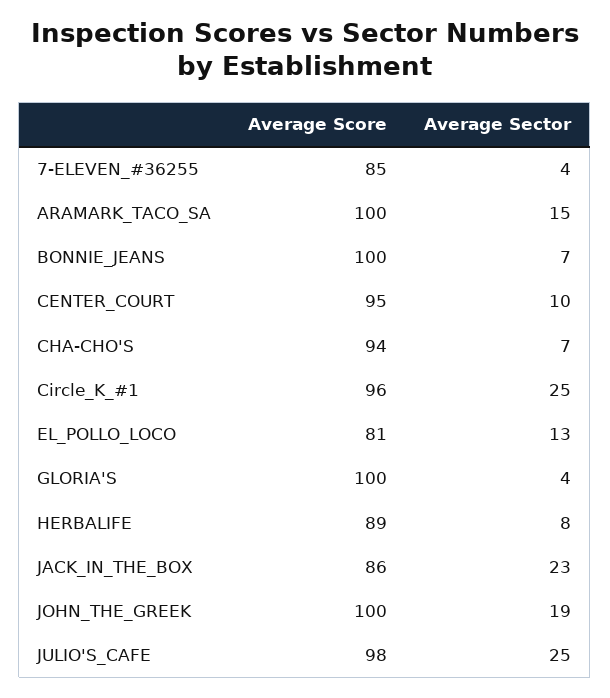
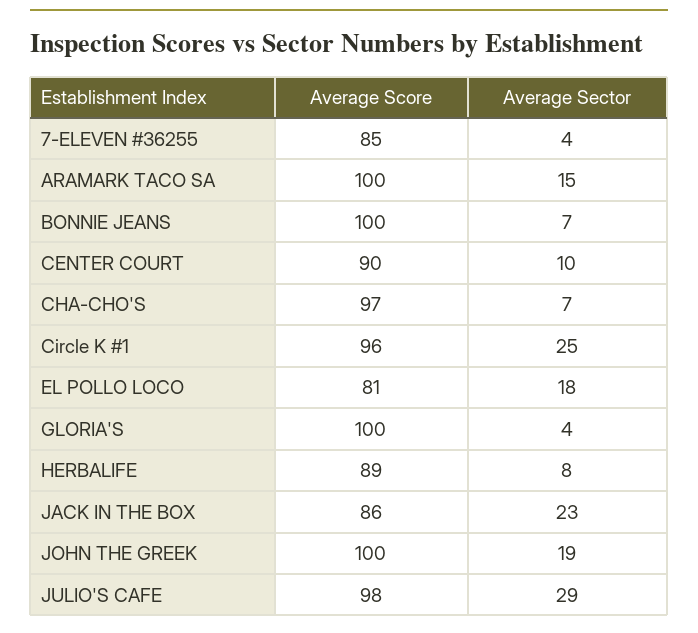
  {
    "Average Score": {
      "7-ELEVEN_#36255": 85,
      "ARAMARK_TACO_SA": 100,
      "BONNIE_JEANS": 100,
-     "CENTER_COURT": 95,
+     "CENTER_COURT": 90,
-     "CHA-CHO'S": 94,
+     "CHA-CHO'S": 97,
      "Circle_K_#1": 96,
      "EL_POLLO_LOCO": 81,
      "GLORIA'S": 100,
      "HERBALIFE": 89,
      "JACK_IN_THE_BOX": 86,
      "JOHN_THE_GREEK": 100,
      "JULIO'S_CAFE": 98
    },
    "Average Sector": {
      "7-ELEVEN_#36255": 4,
      "ARAMARK_TACO_SA": 15,
      "BONNIE_JEANS": 7,
      "CENTER_COURT": 10,
      "CHA-CHO'S": 7,
      "Circle_K_#1": 25,
-     "EL_POLLO_LOCO": 13,
+     "EL_POLLO_LOCO": 18,
      "GLORIA'S": 4,
      "HERBALIFE": 8,
      "JACK_IN_THE_BOX": 23,
      "JOHN_THE_GREEK": 19,
-     "JULIO'S_CAFE": 25
+     "JULIO'S_CAFE": 29
    }
  }

